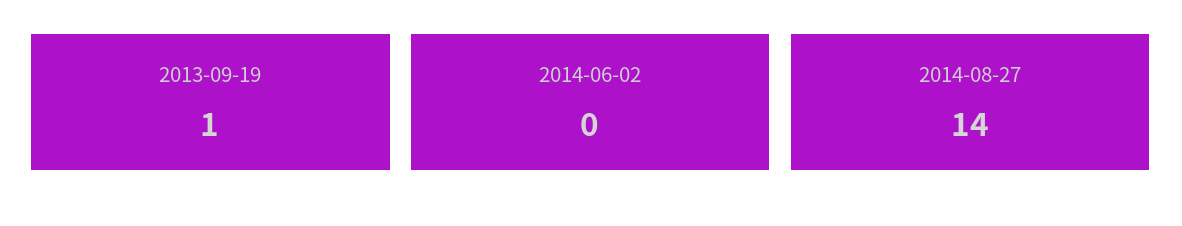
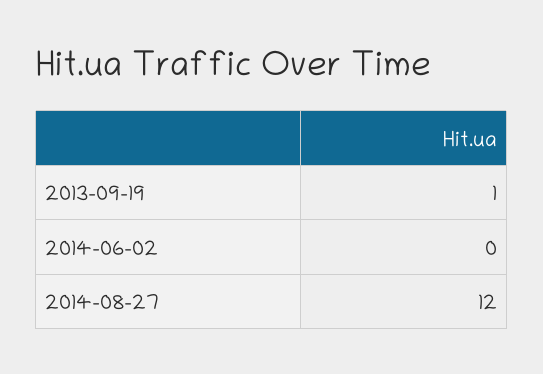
  {
    "2013-09-19": 1,
    "2014-06-02": 0,
-   "2014-08-27": 14
+   "2014-08-27": 12
  }

